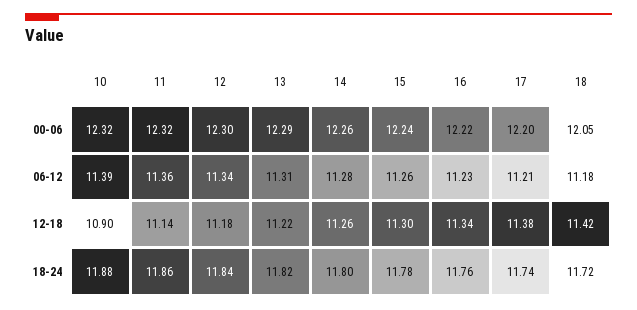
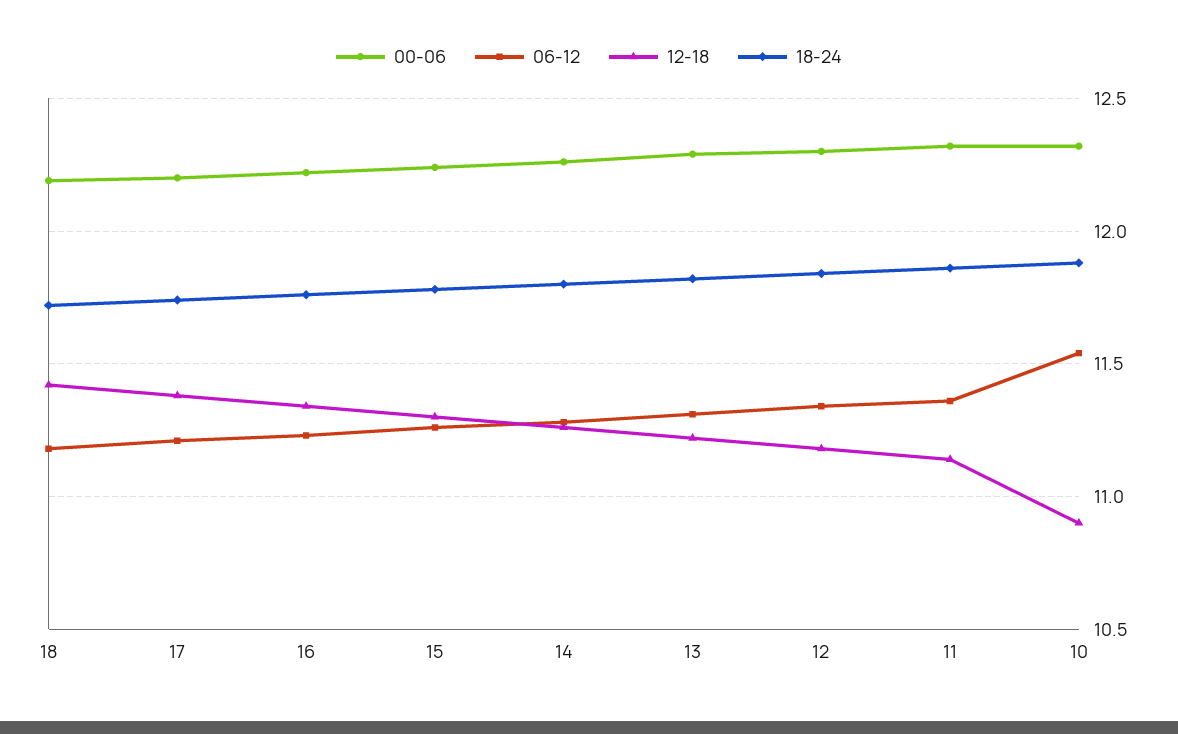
  {
    "00-06": {
      "10": 12.32,
      "11": 12.32,
      "12": 12.3,
      "13": 12.29,
      "14": 12.26,
      "15": 12.24,
      "16": 12.22,
      "17": 12.2,
-     "18": 12.05
+     "18": 12.2
    },
    "06-12": {
-     "10": 11.39,
+     "10": 11.55,
      "11": 11.36,
      "12": 11.34,
      "13": 11.31,
      "14": 11.28,
      "15": 11.26,
      "16": 11.23,
      "17": 11.21,
      "18": 11.18
    },
    "12-18": {
      "10": 10.9,
      "11": 11.14,
      "12": 11.18,
      "13": 11.22,
      "14": 11.26,
      "15": 11.3,
      "16": 11.34,
      "17": 11.38,
      "18": 11.42
    },
    "18-24": {
      "10": 11.88,
      "11": 11.86,
      "12": 11.84,
      "13": 11.82,
      "14": 11.8,
      "15": 11.78,
      "16": 11.76,
      "17": 11.74,
      "18": 11.72
    }
  }

